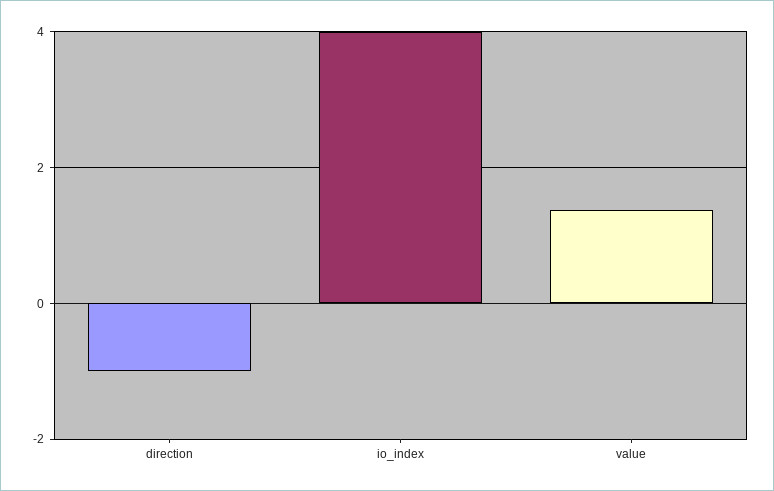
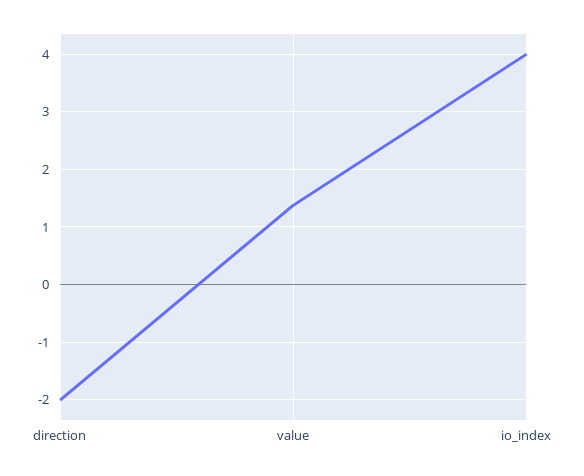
  {
-   "direction": -1,
+   "direction": -2,
    "io_index": 4,
    "value": 1.4
  }

